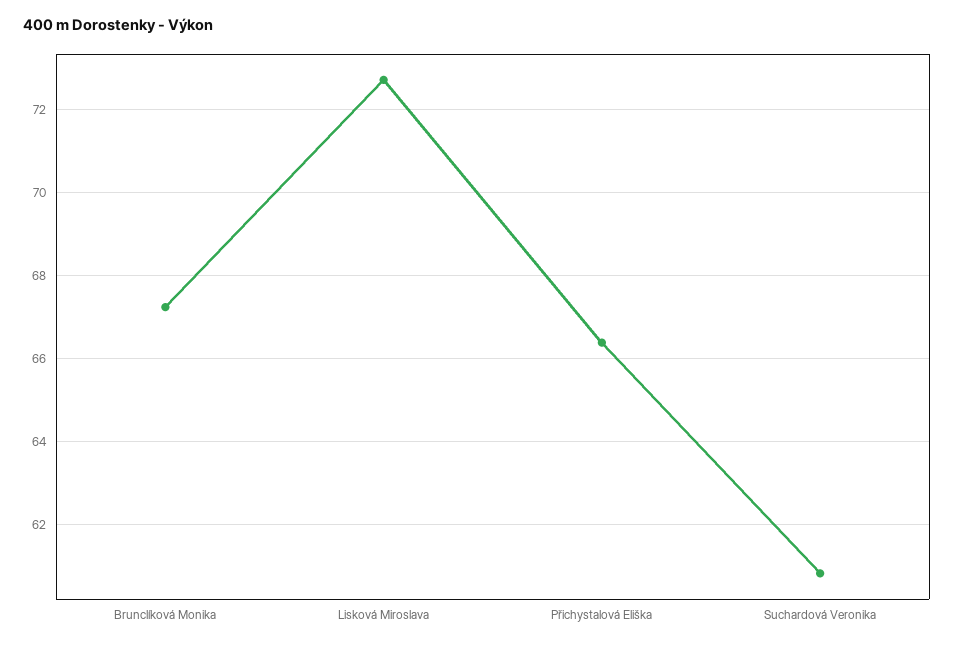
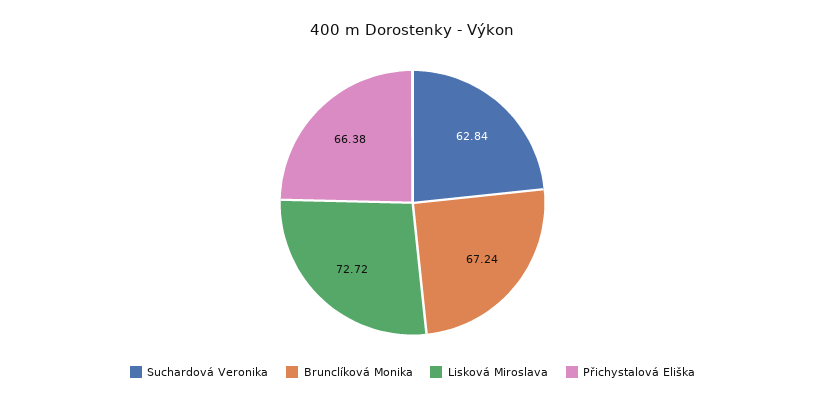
  {
    "Brunclíková Monika": 67.24,
    "Lisková Miroslava": 72.72,
    "Přichystalová Eliška": 66.38,
-   "Suchardová Veronika": 60.8
+   "Suchardová Veronika": 62.84
  }

